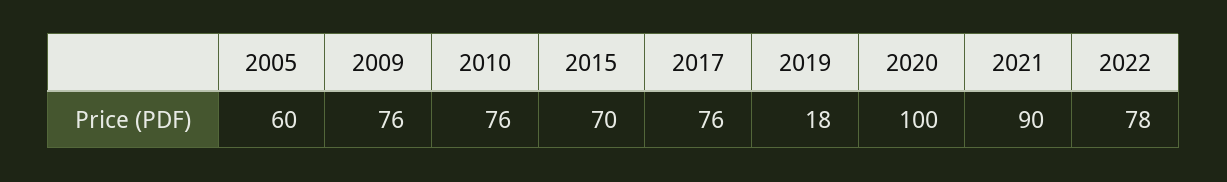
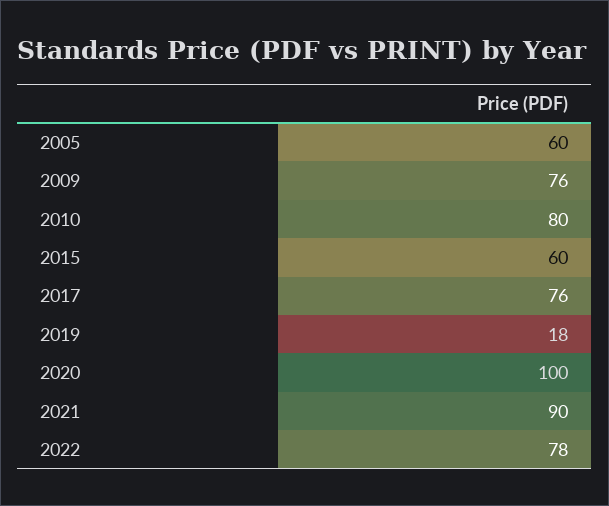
  {
    "2005": 60,
    "2009": 76,
-   "2010": 76,
+   "2010": 80,
-   "2015": 70,
+   "2015": 60,
    "2017": 76,
    "2019": 18,
    "2020": 100,
    "2021": 90,
    "2022": 78
  }

